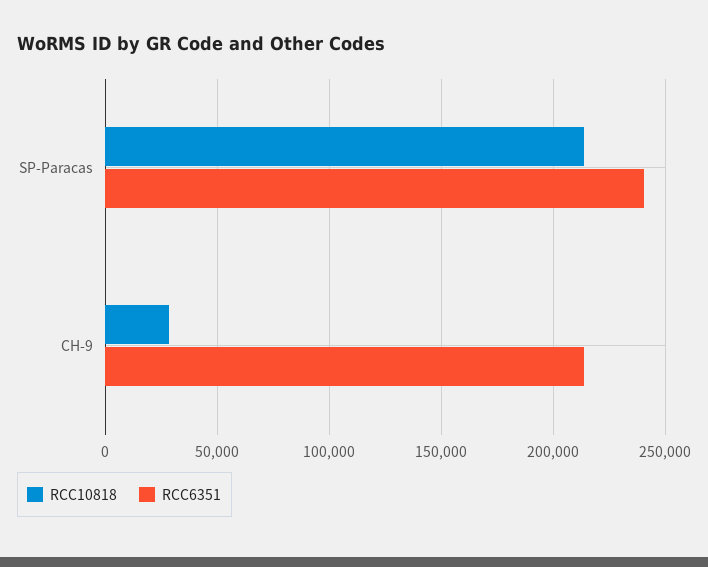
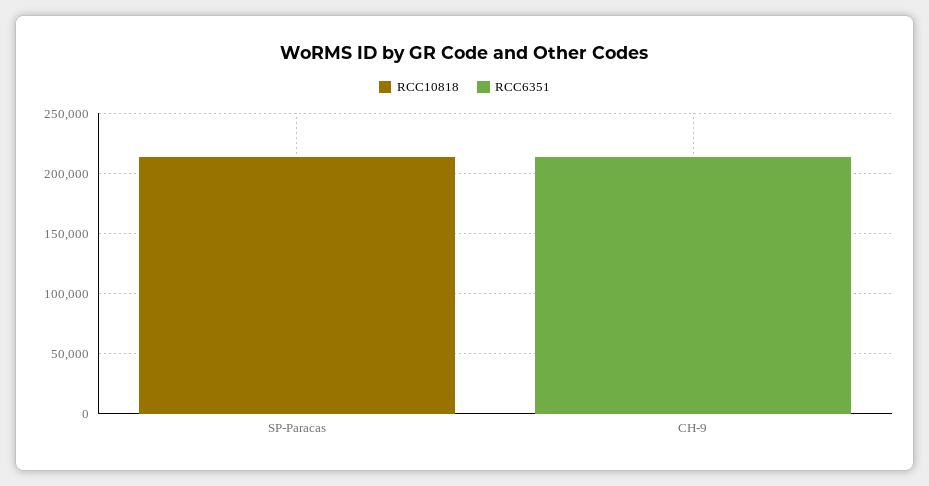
  {
    "RCC10818": {
      "SP-Paracas": 215000,
-     "CH-9": 30000
+     "CH-9": 0
    },
    "RCC6351": {
-     "SP-Paracas": 240000,
+     "SP-Paracas": 0,
      "CH-9": 215000
    }
  }

